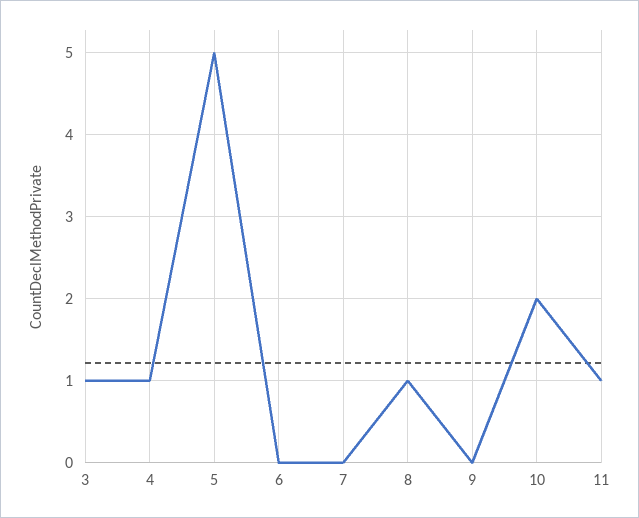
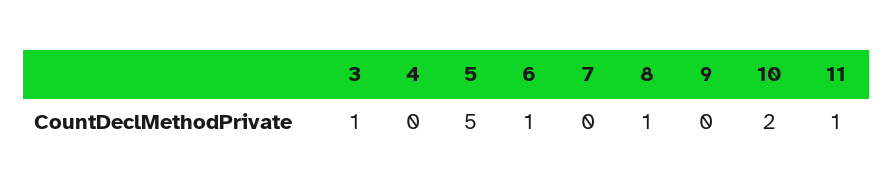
  {
    "3": 1,
-   "4": 1,
+   "4": 0,
    "5": 5,
-   "6": 0,
+   "6": 1,
    "7": 0,
    "8": 1,
    "9": 0,
    "10": 2,
    "11": 1
  }

